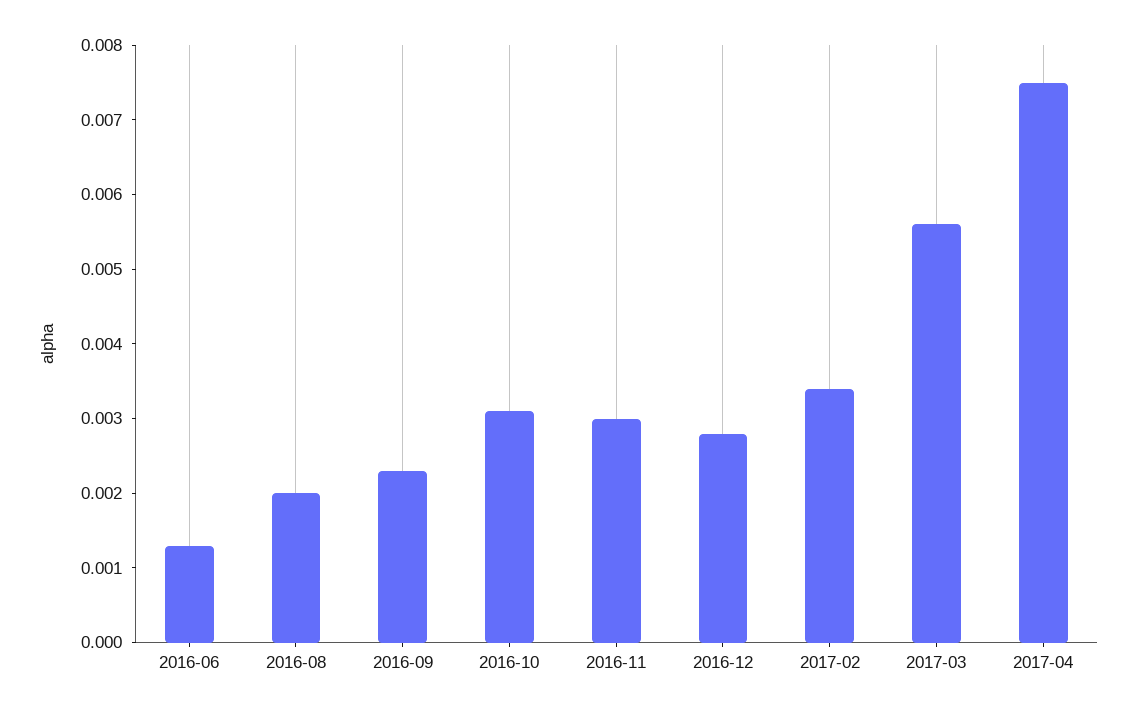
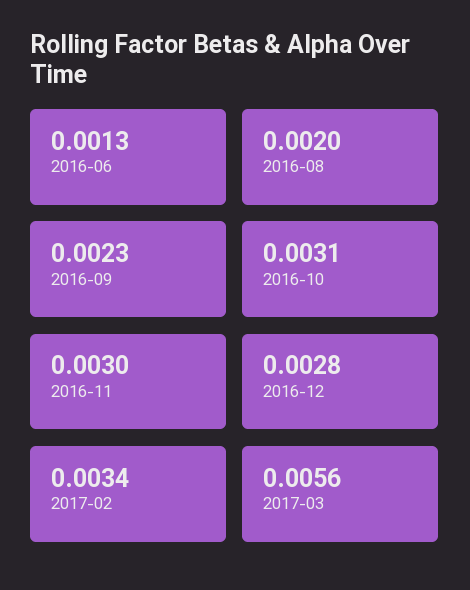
  {
    "2016-06": 0.0013,
    "2016-08": 0.002,
    "2016-09": 0.0023,
    "2016-10": 0.0031,
    "2016-11": 0.003,
    "2016-12": 0.0028,
    "2017-02": 0.0034,
-   "2017-03": 0.0056,
+   "2017-03": 0.0056
-   "2017-04": 0.0075
  }

